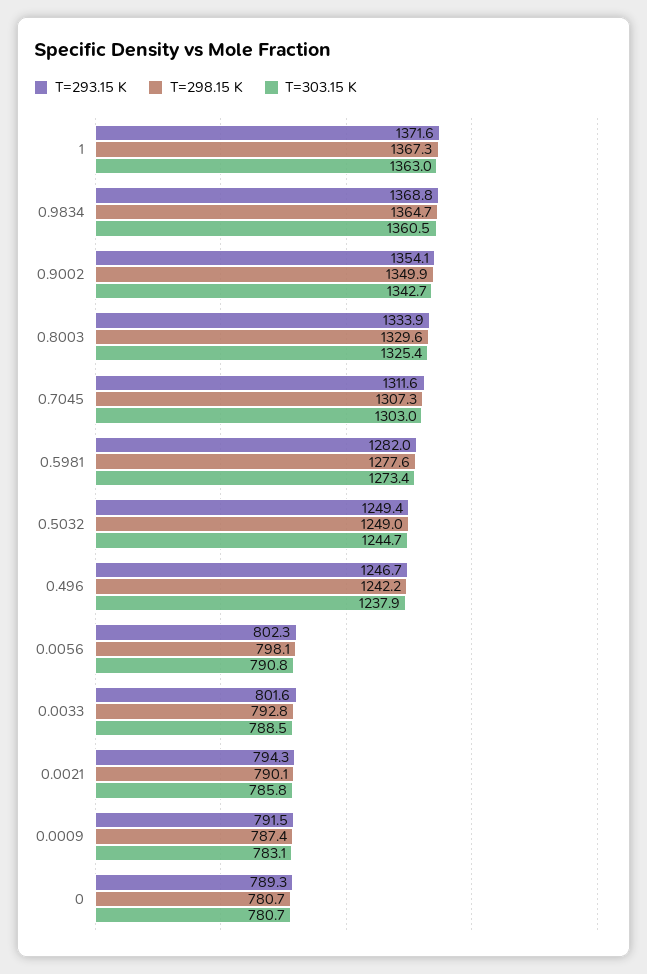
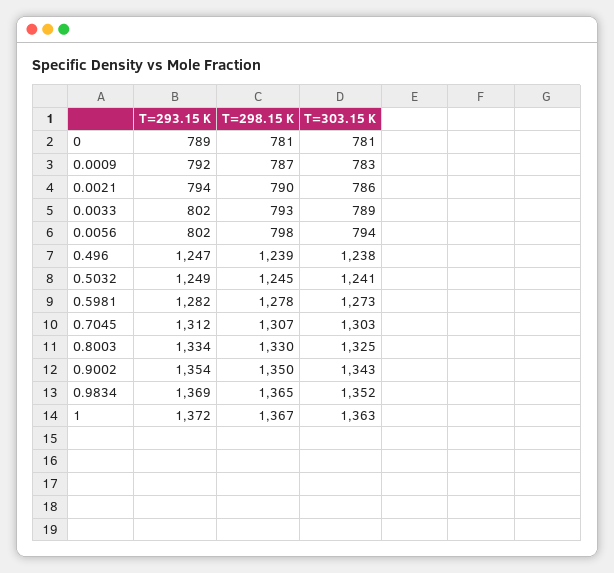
  {
    "T=293.15 K": {
      "1": 1371.6,
      "0.9834": 1368.8,
      "0.9002": 1354.1,
      "0.8003": 1333.9,
      "0.7045": 1311.6,
      "0.5981": 1282,
      "0.5032": 1249.4,
      "0.496": 1246.7,
      "0.0056": 802.3,
      "0.0033": 801.6,
      "0.0021": 794.3,
      "0.0009": 791.5,
      "0": 789.3
    },
    "T=298.15 K": {
      "1": 1367.3,
      "0.9834": 1364.7,
      "0.9002": 1349.9,
      "0.8003": 1329.6,
      "0.7045": 1307.3,
      "0.5981": 1277.6,
-     "0.5032": 1249,
+     "0.5032": 1245,
-     "0.496": 1242.2,
+     "0.496": 1239,
      "0.0056": 798.1,
      "0.0033": 792.8,
      "0.0021": 790.1,
      "0.0009": 787.4,
      "0": 780.7
    },
    "T=303.15 K": {
      "1": 1363,
-     "0.9834": 1360.5,
+     "0.9834": 1352,
      "0.9002": 1342.7,
      "0.8003": 1325.4,
      "0.7045": 1303,
      "0.5981": 1273.4,
-     "0.5032": 1244.7,
+     "0.5032": 1241,
      "0.496": 1237.9,
-     "0.0056": 790.8,
+     "0.0056": 794,
      "0.0033": 788.5,
      "0.0021": 785.8,
      "0.0009": 783.1,
      "0": 780.7
    }
  }

